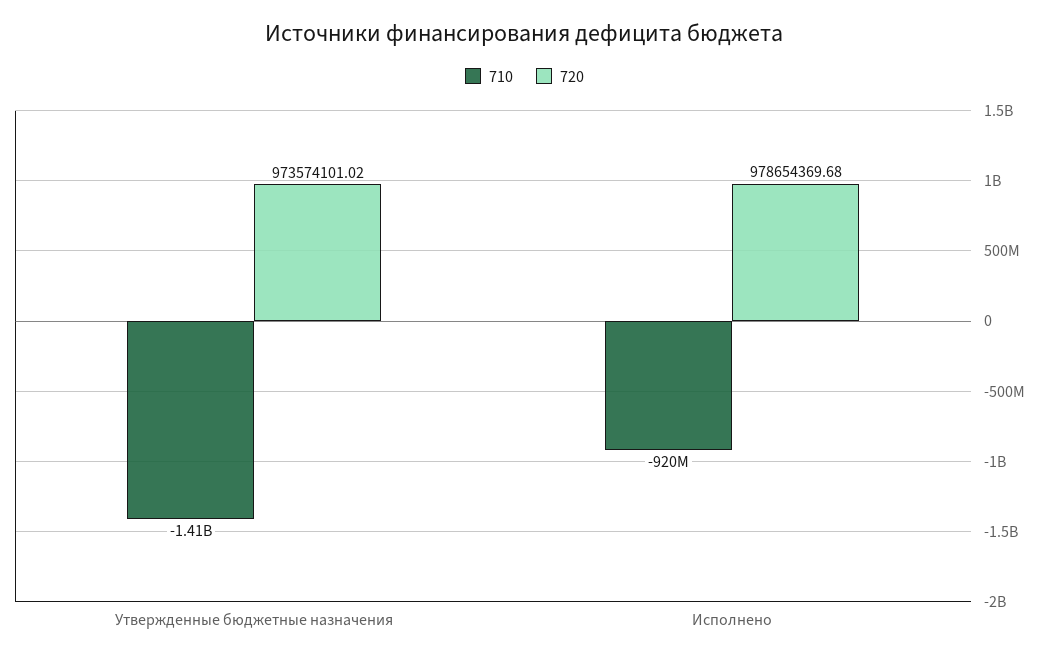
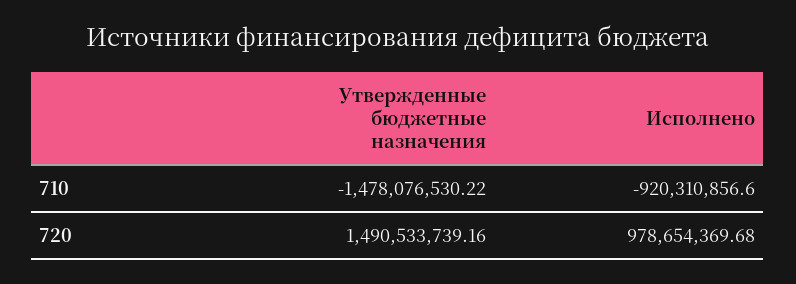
  {
    "710": {
-     "Утвержденные бюджетные назначения": -1410000000,
+     "Утвержденные бюджетные назначения": -1478076530.22,
      "Исполнено": -920310856.6
    },
    "720": {
-     "Утвержденные бюджетные назначения": 973574101.02,
+     "Утвержденные бюджетные назначения": 1490533739.16,
      "Исполнено": 978654369.68
    }
  }

